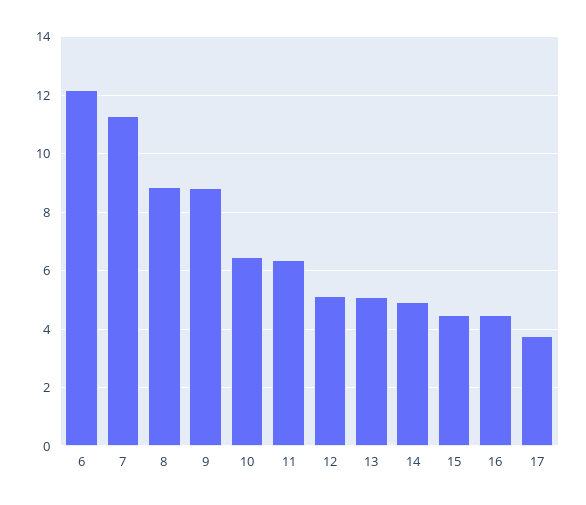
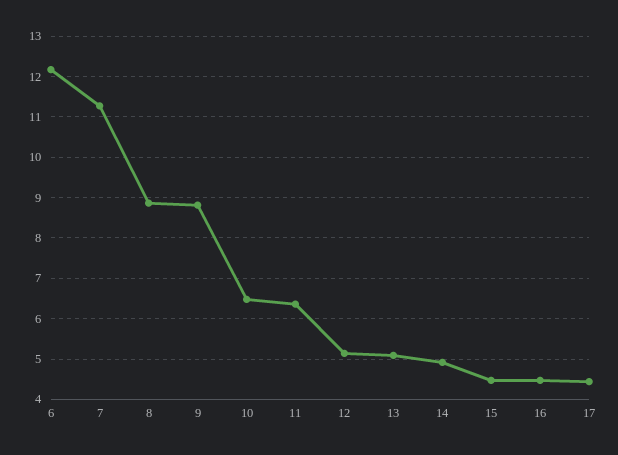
  {
    "6": 12.2,
    "7": 11.2,
    "8": 8.8,
    "9": 8.8,
    "10": 6.4,
    "11": 6.4,
    "12": 5.2,
    "13": 5,
    "14": 5,
    "15": 4.4,
    "16": 4.4,
-   "17": 3.75
+   "17": 4.4
  }

